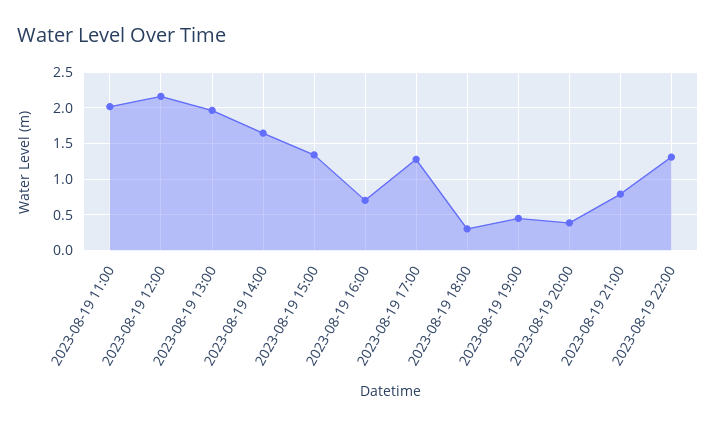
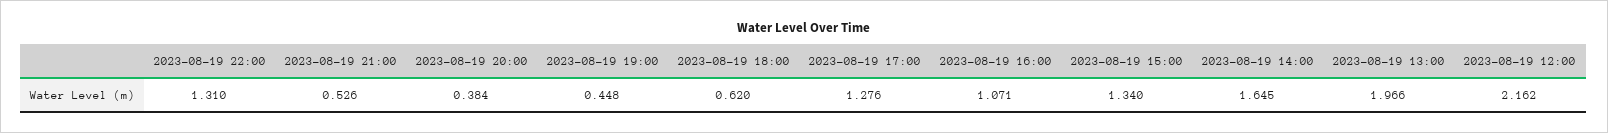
  {
-   "2023-08-19 11:00": 2,
    "2023-08-19 12:00": 2.162,
    "2023-08-19 13:00": 1.966,
    "2023-08-19 14:00": 1.645,
    "2023-08-19 15:00": 1.34,
-   "2023-08-19 16:00": 0.7,
+   "2023-08-19 16:00": 1.071,
    "2023-08-19 17:00": 1.276,
-   "2023-08-19 18:00": 0.3,
+   "2023-08-19 18:00": 0.62,
    "2023-08-19 19:00": 0.448,
    "2023-08-19 20:00": 0.384,
-   "2023-08-19 21:00": 0.8,
+   "2023-08-19 21:00": 0.526,
    "2023-08-19 22:00": 1.31
  }

